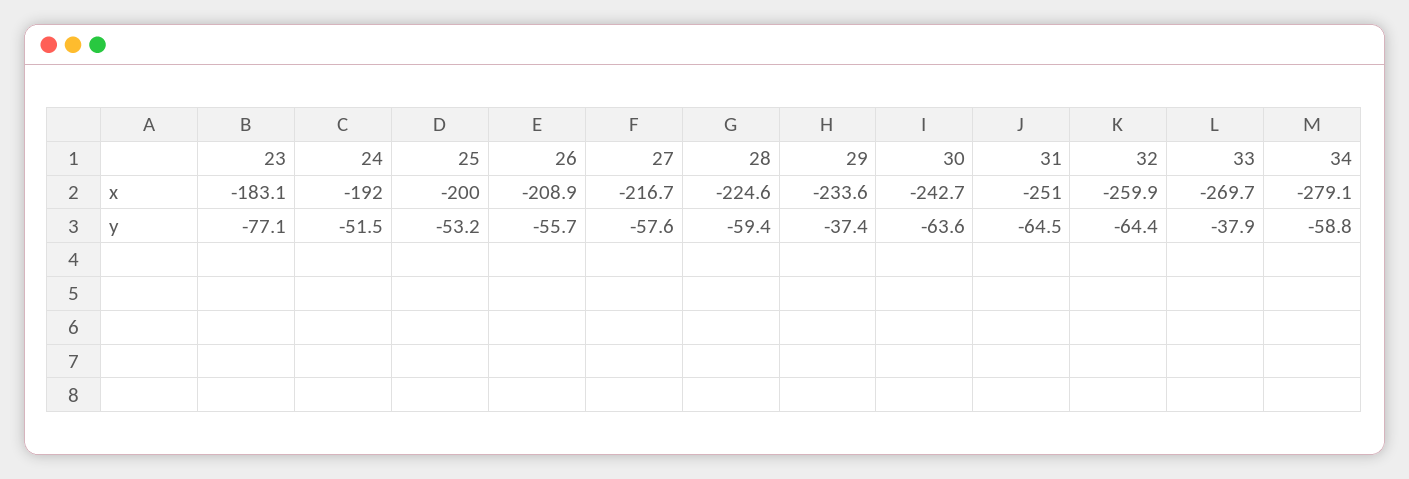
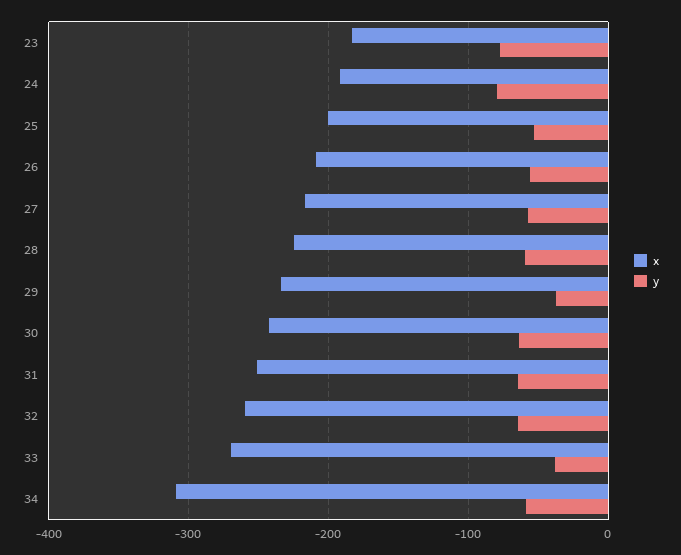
  {
    "x": {
      "23": -183.1,
      "24": -192,
      "25": -200,
      "26": -208.9,
      "27": -216.7,
      "28": -224.6,
      "29": -233.6,
      "30": -242.7,
      "31": -251,
      "32": -259.9,
      "33": -269.7,
-     "34": -279.1
+     "34": -310
    },
    "y": {
      "23": -77.1,
-     "24": -51.5,
+     "24": -80,
      "25": -53.2,
      "26": -55.7,
      "27": -57.6,
      "28": -59.4,
      "29": -37.4,
      "30": -63.6,
      "31": -64.5,
      "32": -64.4,
      "33": -37.9,
      "34": -58.8
    }
  }

